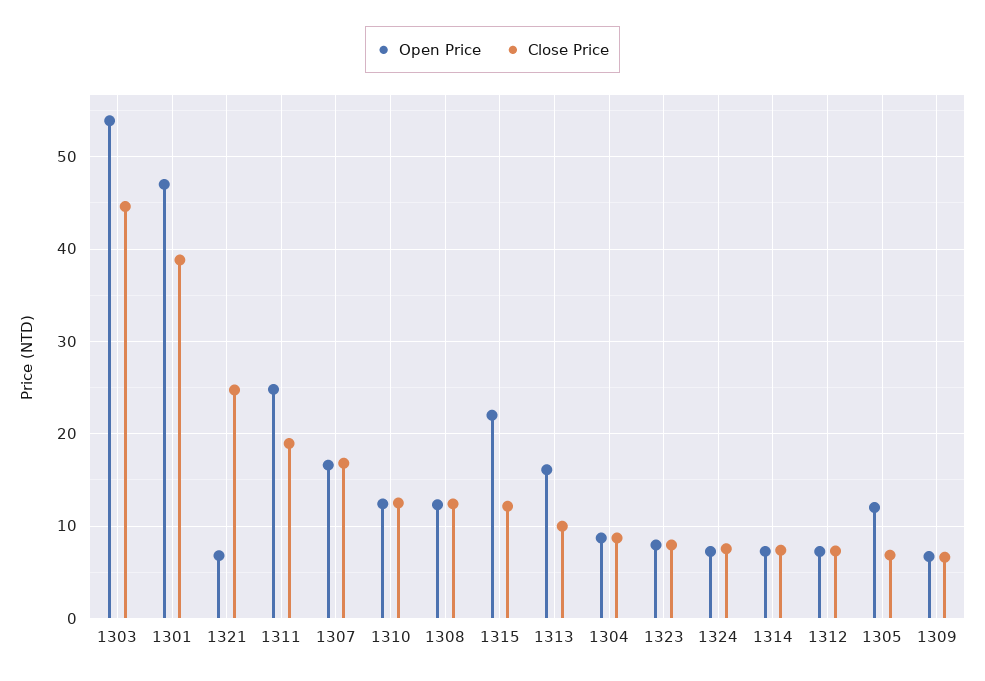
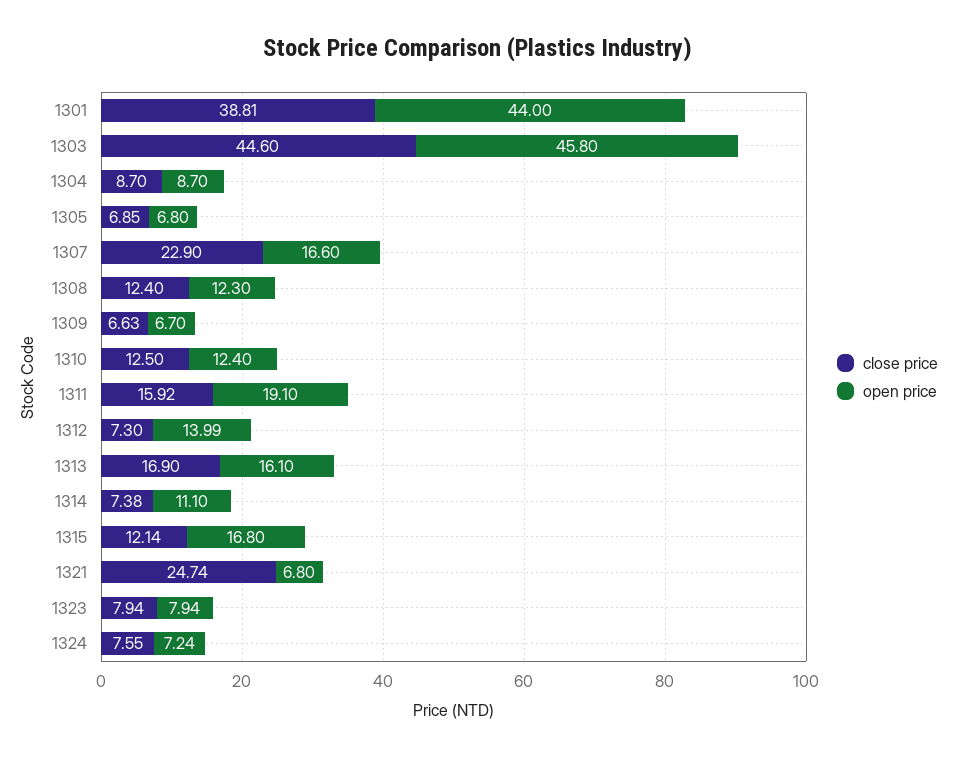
  {
    "Open Price": {
-     "1303": 54,
+     "1303": 45.8,
-     "1301": 47,
+     "1301": 44,
      "1321": 6.8,
-     "1311": 25,
+     "1311": 19.1,
      "1307": 16.6,
      "1310": 12.4,
      "1308": 12.3,
-     "1315": 22,
+     "1315": 16.8,
      "1313": 16.1,
      "1304": 8.7,
      "1323": 7.94,
      "1324": 7.24,
-     "1314": 7,
+     "1314": 11.1,
-     "1312": 7,
+     "1312": 13.99,
-     "1305": 12,
+     "1305": 6.8,
      "1309": 6.7
    },
    "Close Price": {
      "1303": 44.6,
      "1301": 38.81,
      "1321": 24.74,
-     "1311": 19,
+     "1311": 15.92,
-     "1307": 17,
+     "1307": 22.9,
      "1310": 12.5,
      "1308": 12.4,
      "1315": 12.14,
-     "1313": 10,
+     "1313": 16.9,
      "1304": 8.7,
      "1323": 7.94,
      "1324": 7.55,
      "1314": 7.38,
      "1312": 7.3,
      "1305": 6.85,
      "1309": 6.63
    }
  }

